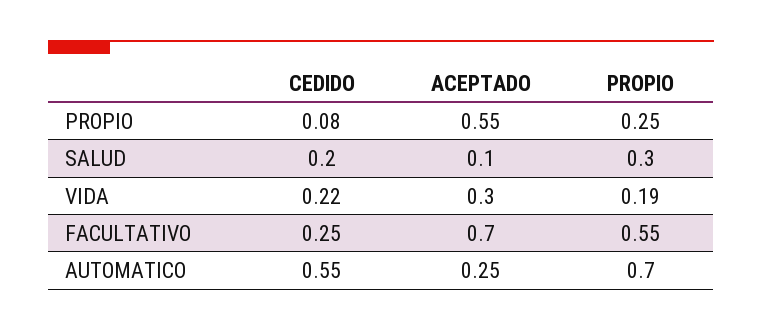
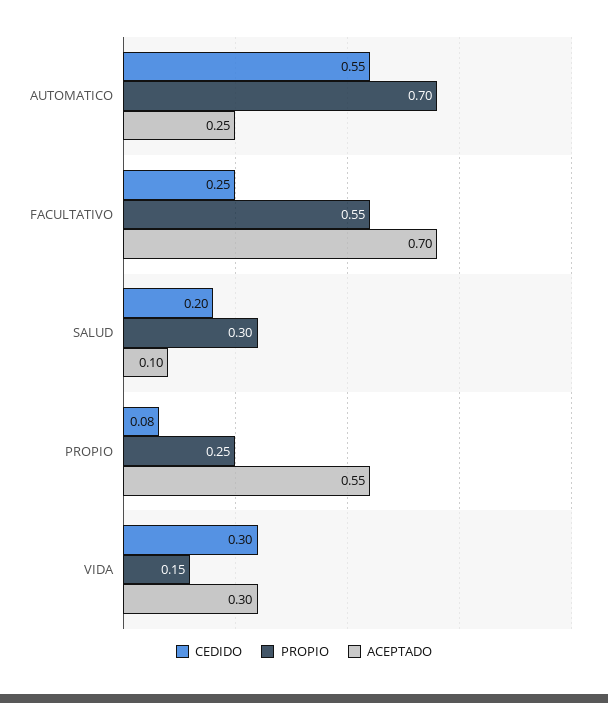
  {
    "CEDIDO": {
      "PROPIO": 0.08,
      "SALUD": 0.2,
-     "VIDA": 0.22,
+     "VIDA": 0.3,
      "FACULTATIVO": 0.25,
      "AUTOMATICO": 0.55
    },
    "ACEPTADO": {
      "PROPIO": 0.55,
      "SALUD": 0.1,
      "VIDA": 0.3,
      "FACULTATIVO": 0.7,
      "AUTOMATICO": 0.25
    },
    "PROPIO": {
      "PROPIO": 0.25,
      "SALUD": 0.3,
-     "VIDA": 0.19,
+     "VIDA": 0.15,
      "FACULTATIVO": 0.55,
      "AUTOMATICO": 0.7
    }
  }

